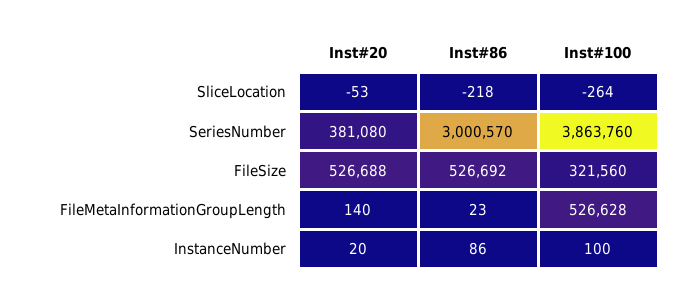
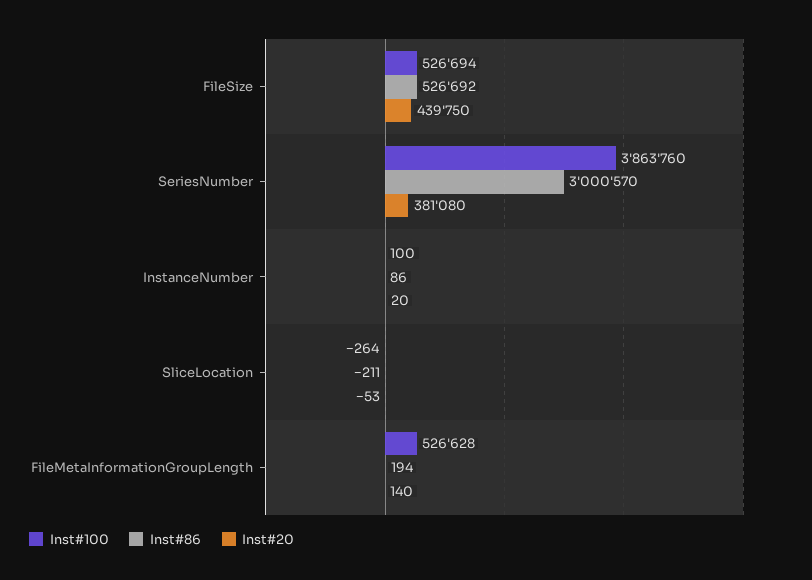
  {
    "Inst#20": {
      "SliceLocation": -53,
      "SeriesNumber": 381080,
-     "FileSize": 526688,
+     "FileSize": 439750,
      "FileMetaInformationGroupLength": 140,
      "InstanceNumber": 20
    },
    "Inst#86": {
-     "SliceLocation": -218,
+     "SliceLocation": -211,
      "SeriesNumber": 3000570,
      "FileSize": 526692,
-     "FileMetaInformationGroupLength": 23,
+     "FileMetaInformationGroupLength": 194,
      "InstanceNumber": 86
    },
    "Inst#100": {
      "SliceLocation": -264,
      "SeriesNumber": 3863760,
-     "FileSize": 321560,
+     "FileSize": 526694,
      "FileMetaInformationGroupLength": 526628,
      "InstanceNumber": 100
    }
  }

